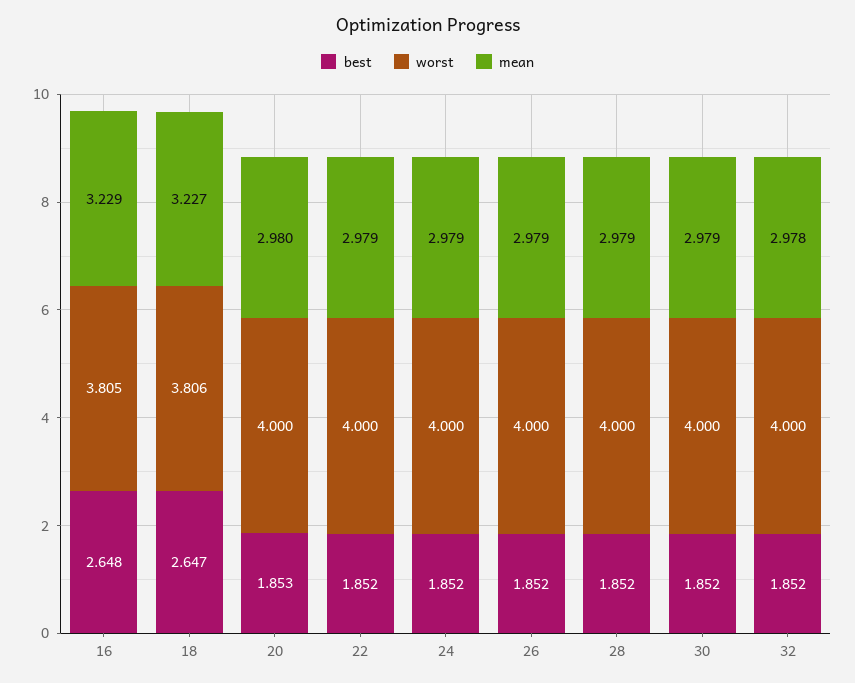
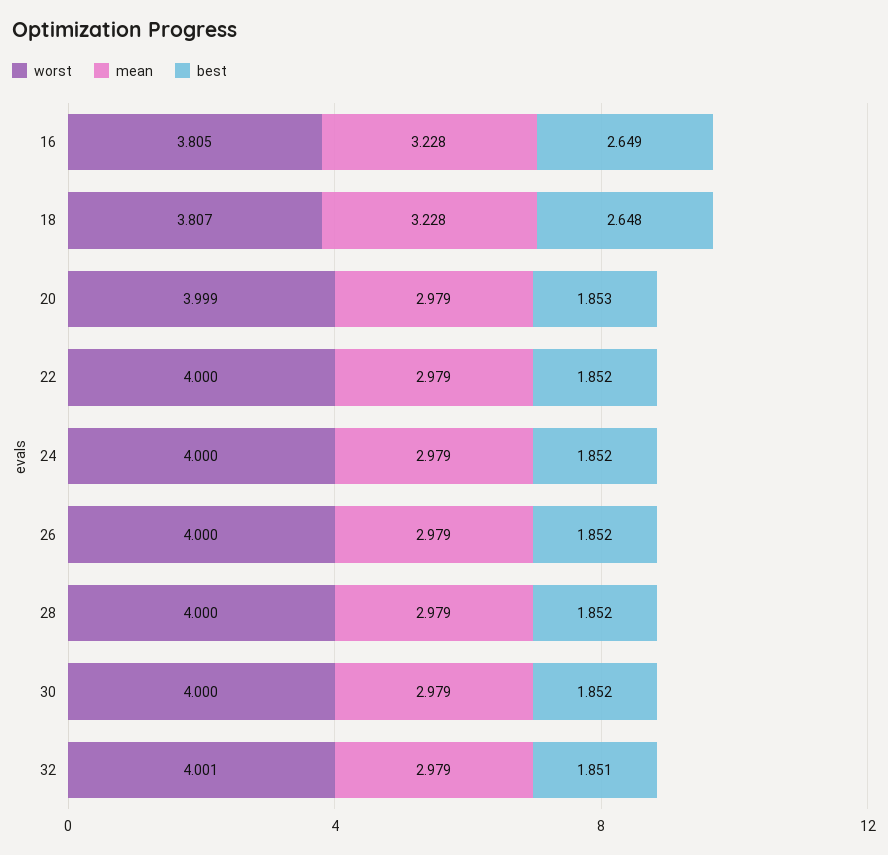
  {
    "best": {
-     "16": 2.648,
+     "16": 2.649,
-     "18": 2.647,
+     "18": 2.648,
      "20": 1.853,
      "22": 1.852,
      "24": 1.852,
      "26": 1.852,
      "28": 1.852,
      "30": 1.852,
-     "32": 1.852
+     "32": 1.851
    },
    "worst": {
      "16": 3.805,
-     "18": 3.806,
+     "18": 3.807,
-     "20": 4,
+     "20": 3.999,
      "22": 4,
      "24": 4,
      "26": 4,
      "28": 4,
      "30": 4,
-     "32": 4
+     "32": 4.001
    },
    "mean": {
-     "16": 3.229,
+     "16": 3.228,
-     "18": 3.227,
+     "18": 3.228,
-     "20": 2.98,
+     "20": 2.979,
      "22": 2.979,
      "24": 2.979,
      "26": 2.979,
      "28": 2.979,
      "30": 2.979,
-     "32": 2.978
+     "32": 2.979
    }
  }

